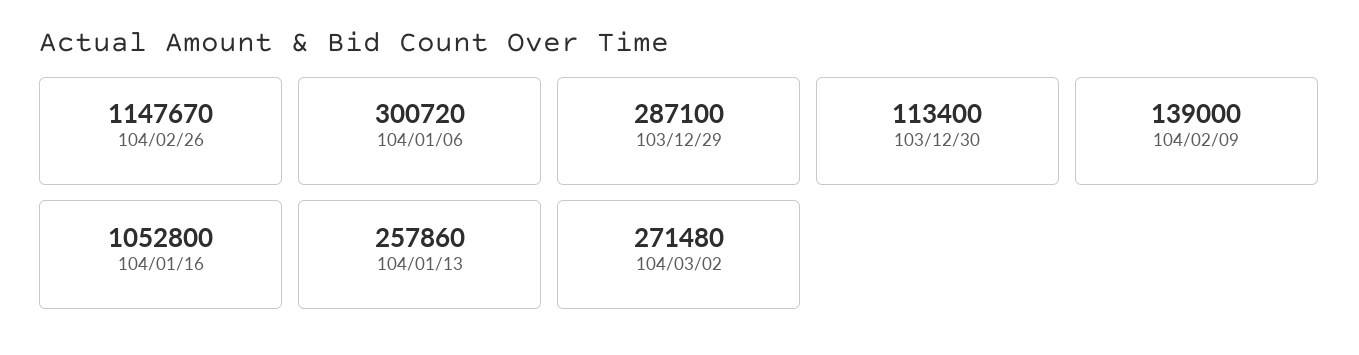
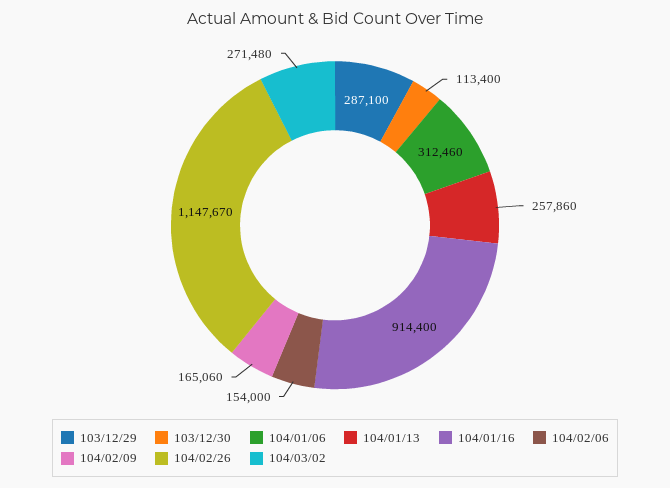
  {
    "104/02/26": 1147670,
-   "104/01/06": 300720,
+   "104/01/06": 312460,
    "103/12/29": 287100,
    "103/12/30": 113400,
-   "104/02/09": 139000,
+   "104/02/09": 165060,
-   "104/01/16": 1052800,
+   "104/01/16": 914400,
    "104/01/13": 257860,
-   "104/03/02": 271480
+   "104/03/02": 271480,
+   "104/02/06": 154000
  }

